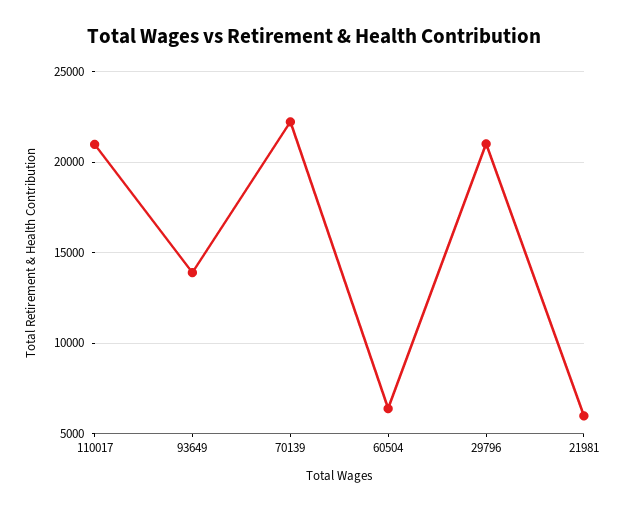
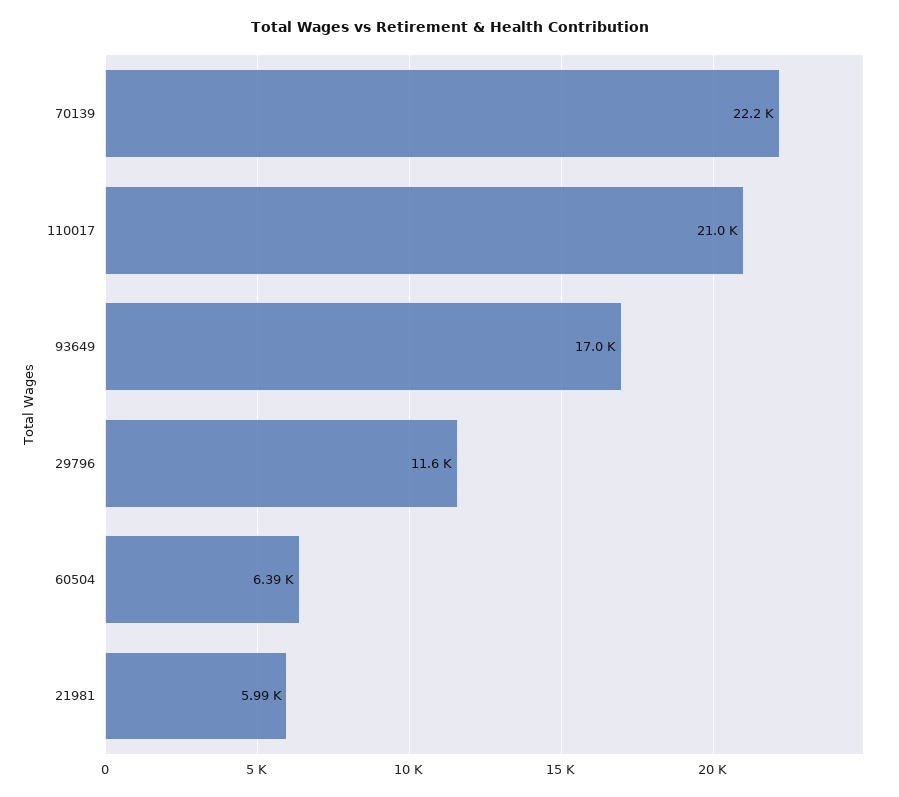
  {
    "110017": 21000,
-   "93649": 14000,
+   "93649": 17000,
    "70139": 22200,
    "60504": 6390,
-   "29796": 21000,
+   "29796": 11600,
    "21981": 5990
  }

